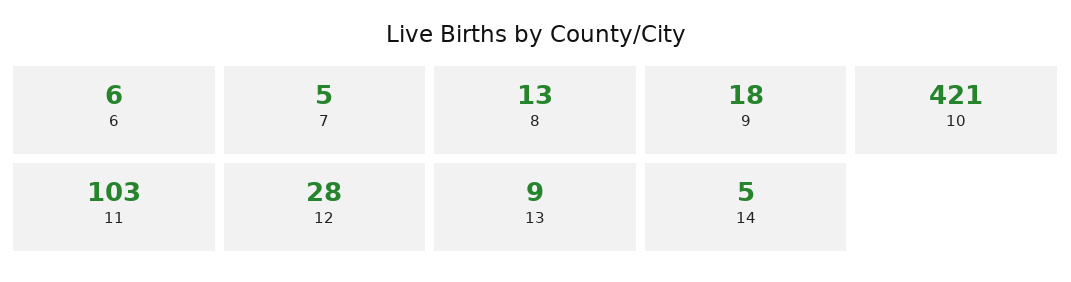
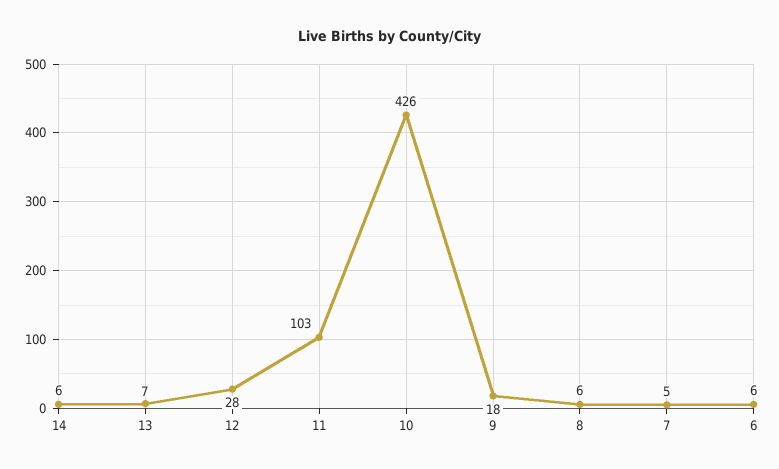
  {
    "6": 6,
    "7": 5,
-   "8": 13,
+   "8": 6,
    "9": 18,
-   "10": 421,
+   "10": 426,
    "11": 103,
    "12": 28,
-   "13": 9,
+   "13": 7,
-   "14": 5
+   "14": 6
  }

